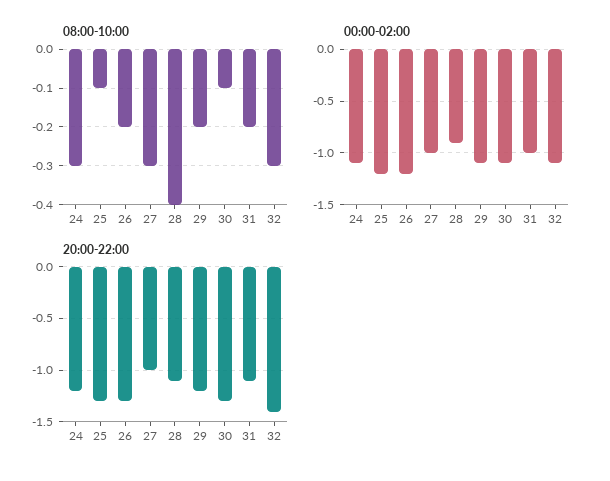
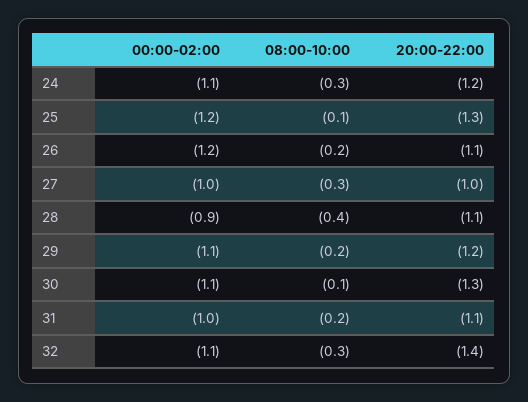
  {
    "08:00-10:00": {
      "24": -0.3,
      "25": -0.1,
      "26": -0.2,
      "27": -0.3,
      "28": -0.4,
      "29": -0.2,
      "30": -0.1,
      "31": -0.2,
      "32": -0.3
    },
    "00:00-02:00": {
      "24": -1.1,
      "25": -1.2,
      "26": -1.2,
      "27": -1,
      "28": -0.9,
      "29": -1.1,
      "30": -1.1,
      "31": -1,
      "32": -1.1
    },
    "20:00-22:00": {
      "24": -1.2,
      "25": -1.3,
-     "26": -1.3,
+     "26": -1.1,
      "27": -1,
      "28": -1.1,
      "29": -1.2,
      "30": -1.3,
      "31": -1.1,
      "32": -1.4
    }
  }

